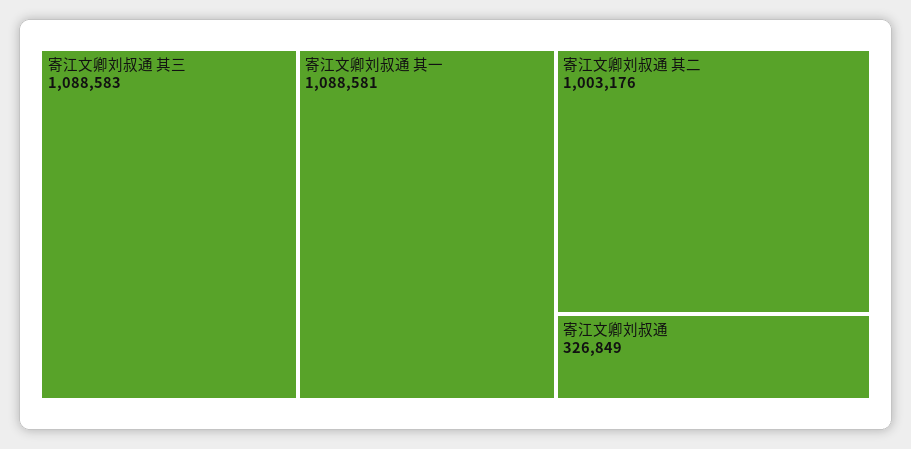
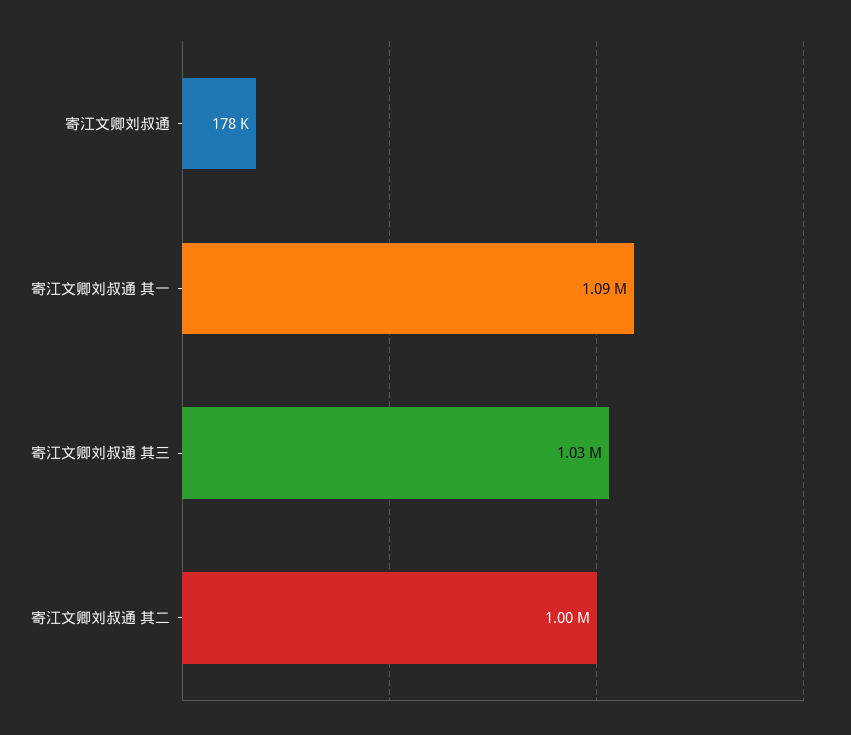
  {
-   "寄江文卿刘叔通 其三": 1088583,
+   "寄江文卿刘叔通 其三": 1030000,
    "寄江文卿刘叔通 其一": 1088581,
    "寄江文卿刘叔通 其二": 1003176,
-   "寄江文卿刘叔通": 326849
+   "寄江文卿刘叔通": 178000
  }

